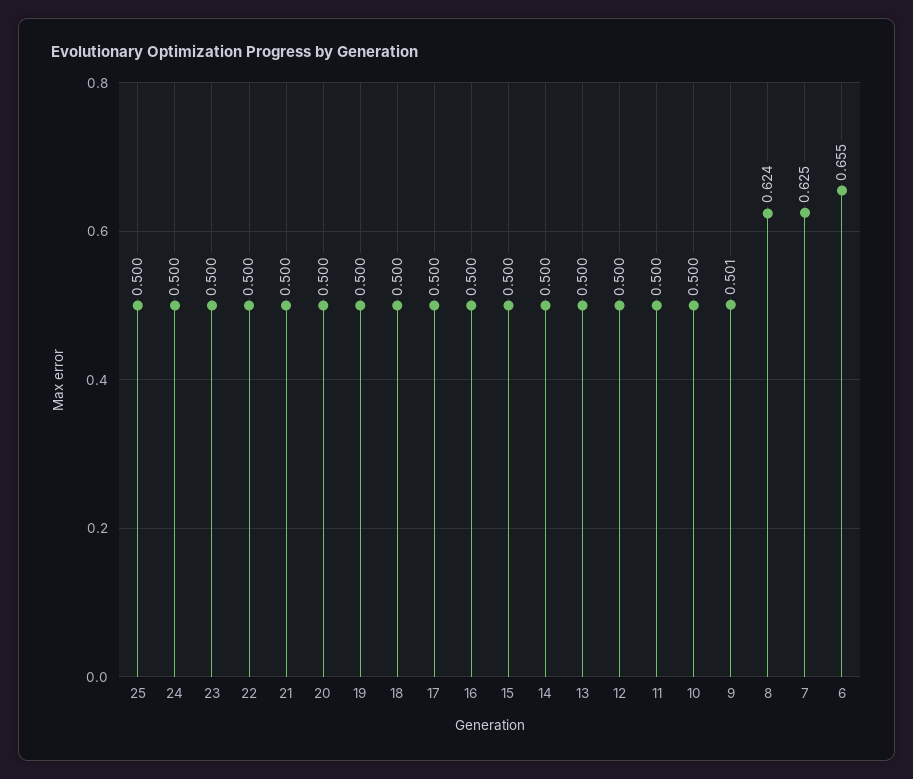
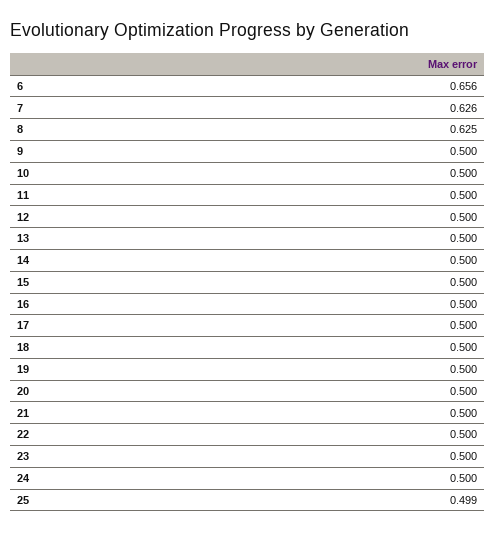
  {
-   "25": 0.5,
+   "25": 0.499,
    "24": 0.5,
    "23": 0.5,
    "22": 0.5,
    "21": 0.5,
    "20": 0.5,
    "19": 0.5,
    "18": 0.5,
    "17": 0.5,
    "16": 0.5,
    "15": 0.5,
    "14": 0.5,
    "13": 0.5,
    "12": 0.5,
    "11": 0.5,
    "10": 0.5,
-   "9": 0.501,
+   "9": 0.5,
-   "8": 0.624,
+   "8": 0.625,
-   "7": 0.625,
+   "7": 0.626,
-   "6": 0.655
+   "6": 0.656
  }

